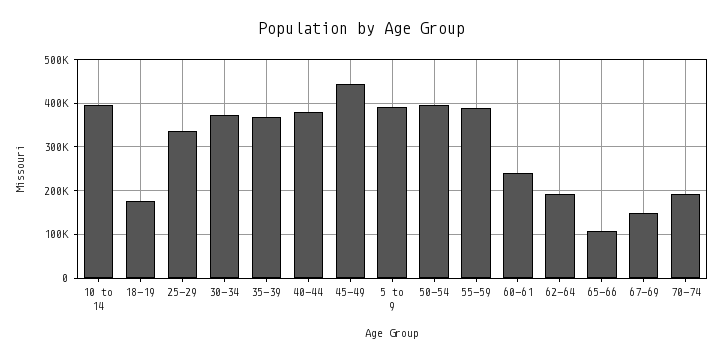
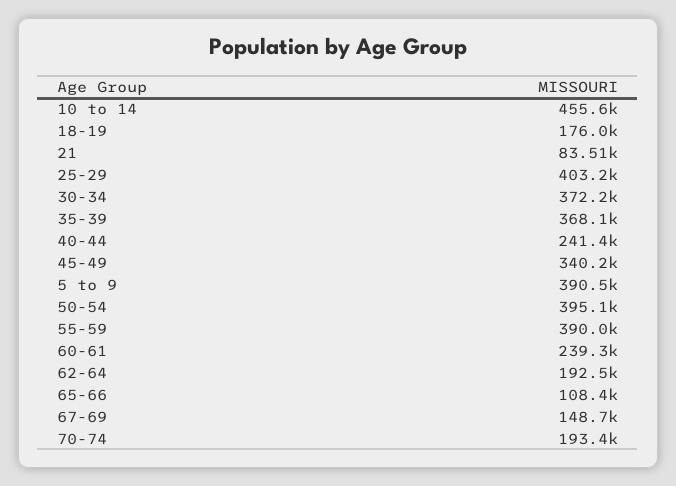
  {
-   "10 to 14": 400000,
+   "10 to 14": 455600,
    "18-19": 176000,
-   "25-29": 340000,
+   "25-29": 403200,
    "30-34": 372200,
    "35-39": 368100,
-   "40-44": 380000,
+   "40-44": 241400,
-   "45-49": 440000,
+   "45-49": 340200,
    "5 to 9": 390500,
    "50-54": 395100,
    "55-59": 390000,
    "60-61": 239300,
    "62-64": 192500,
    "65-66": 108400,
    "67-69": 148700,
-   "70-74": 193400
+   "70-74": 193400,
+   "21": 83510
  }

